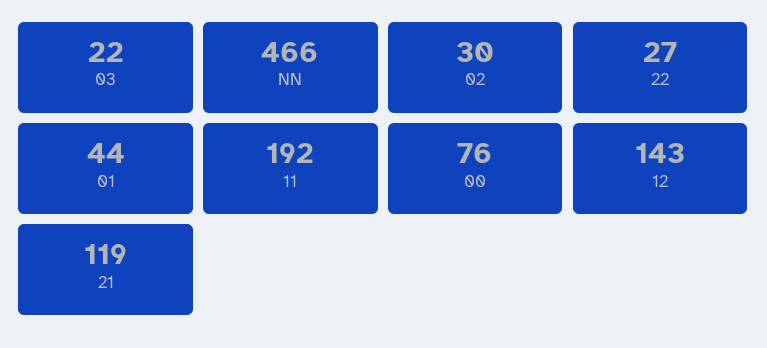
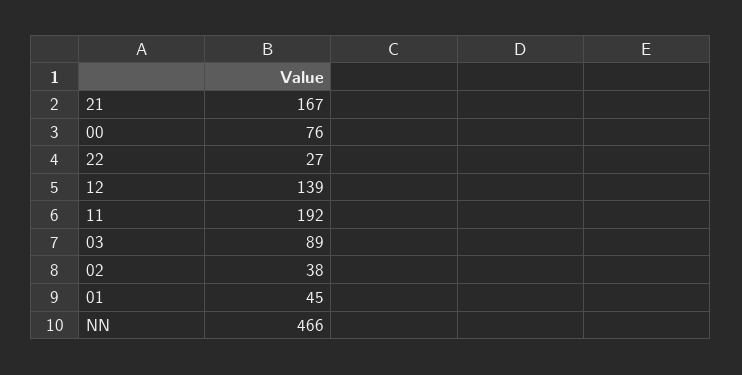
  {
-   "03": 22,
+   "03": 89,
    "NN": 466,
-   "02": 30,
+   "02": 38,
    "22": 27,
-   "01": 44,
+   "01": 45,
    "11": 192,
    "00": 76,
-   "12": 143,
+   "12": 139,
-   "21": 119
+   "21": 167
  }

